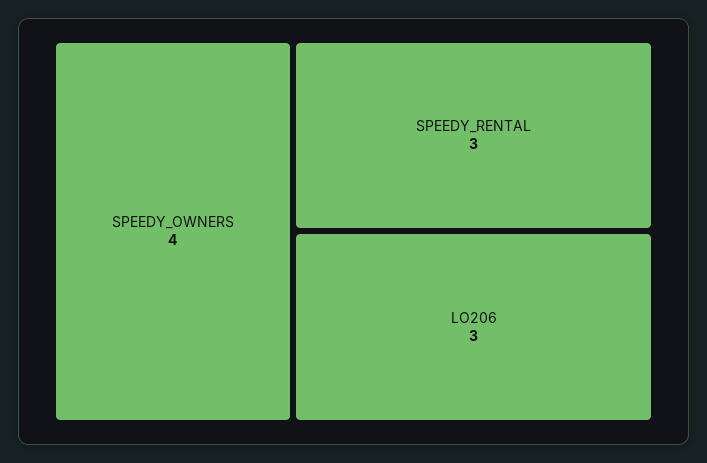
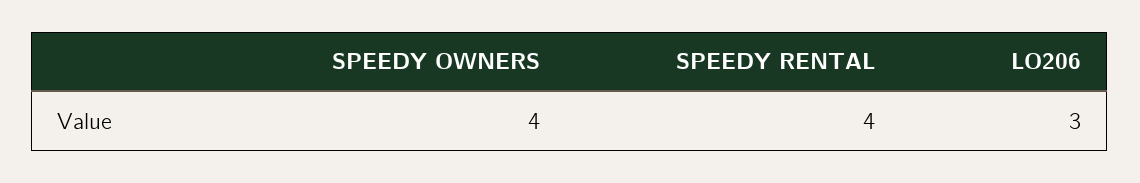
  {
    "SPEEDY_OWNERS": 4,
-   "SPEEDY_RENTAL": 3,
+   "SPEEDY_RENTAL": 4,
    "LO206": 3
  }

